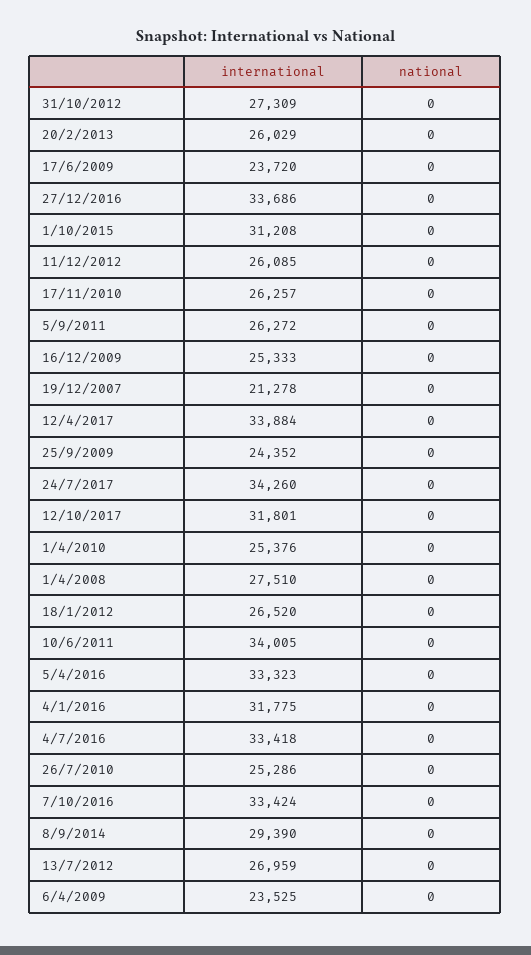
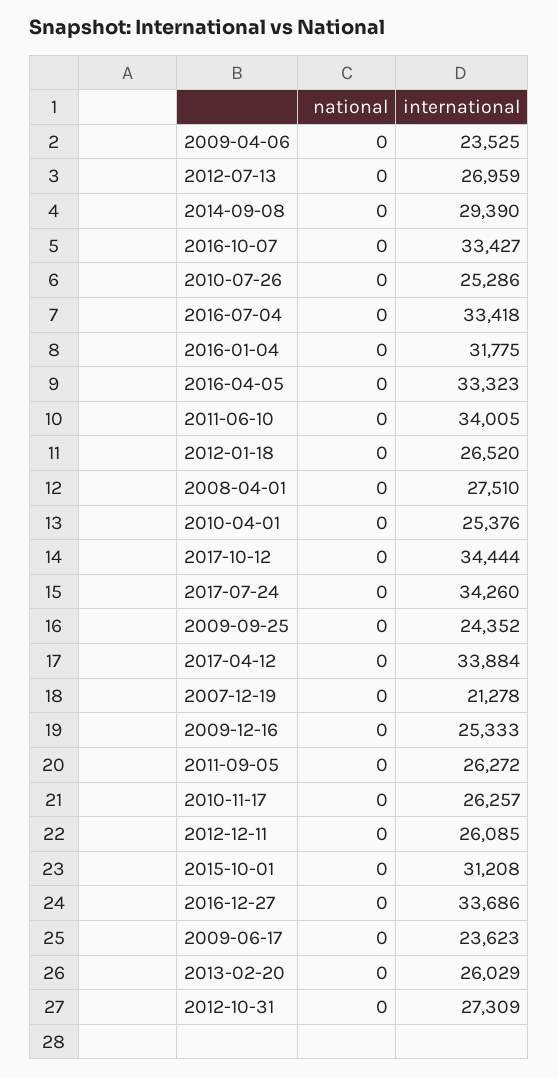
  {
    "international": {
      "31/10/2012": 27309,
      "20/2/2013": 26029,
-     "17/6/2009": 23720,
+     "17/6/2009": 23623,
      "27/12/2016": 33686,
      "1/10/2015": 31208,
      "11/12/2012": 26085,
      "17/11/2010": 26257,
      "5/9/2011": 26272,
      "16/12/2009": 25333,
      "19/12/2007": 21278,
      "12/4/2017": 33884,
      "25/9/2009": 24352,
      "24/7/2017": 34260,
-     "12/10/2017": 31801,
+     "12/10/2017": 34444,
      "1/4/2010": 25376,
      "1/4/2008": 27510,
      "18/1/2012": 26520,
      "10/6/2011": 34005,
      "5/4/2016": 33323,
      "4/1/2016": 31775,
      "4/7/2016": 33418,
      "26/7/2010": 25286,
-     "7/10/2016": 33424,
+     "7/10/2016": 33427,
      "8/9/2014": 29390,
      "13/7/2012": 26959,
      "6/4/2009": 23525
    },
    "national": {
      "31/10/2012": 0,
      "20/2/2013": 0,
      "17/6/2009": 0,
      "27/12/2016": 0,
      "1/10/2015": 0,
      "11/12/2012": 0,
      "17/11/2010": 0,
      "5/9/2011": 0,
      "16/12/2009": 0,
      "19/12/2007": 0,
      "12/4/2017": 0,
      "25/9/2009": 0,
      "24/7/2017": 0,
      "12/10/2017": 0,
      "1/4/2010": 0,
      "1/4/2008": 0,
      "18/1/2012": 0,
      "10/6/2011": 0,
      "5/4/2016": 0,
      "4/1/2016": 0,
      "4/7/2016": 0,
      "26/7/2010": 0,
      "7/10/2016": 0,
      "8/9/2014": 0,
      "13/7/2012": 0,
      "6/4/2009": 0
    }
  }

